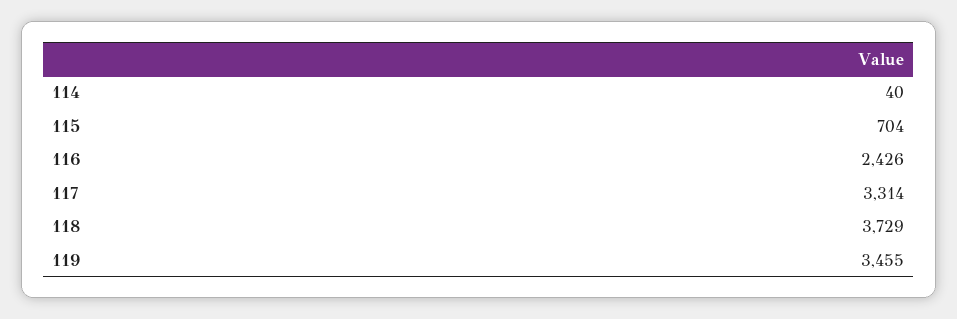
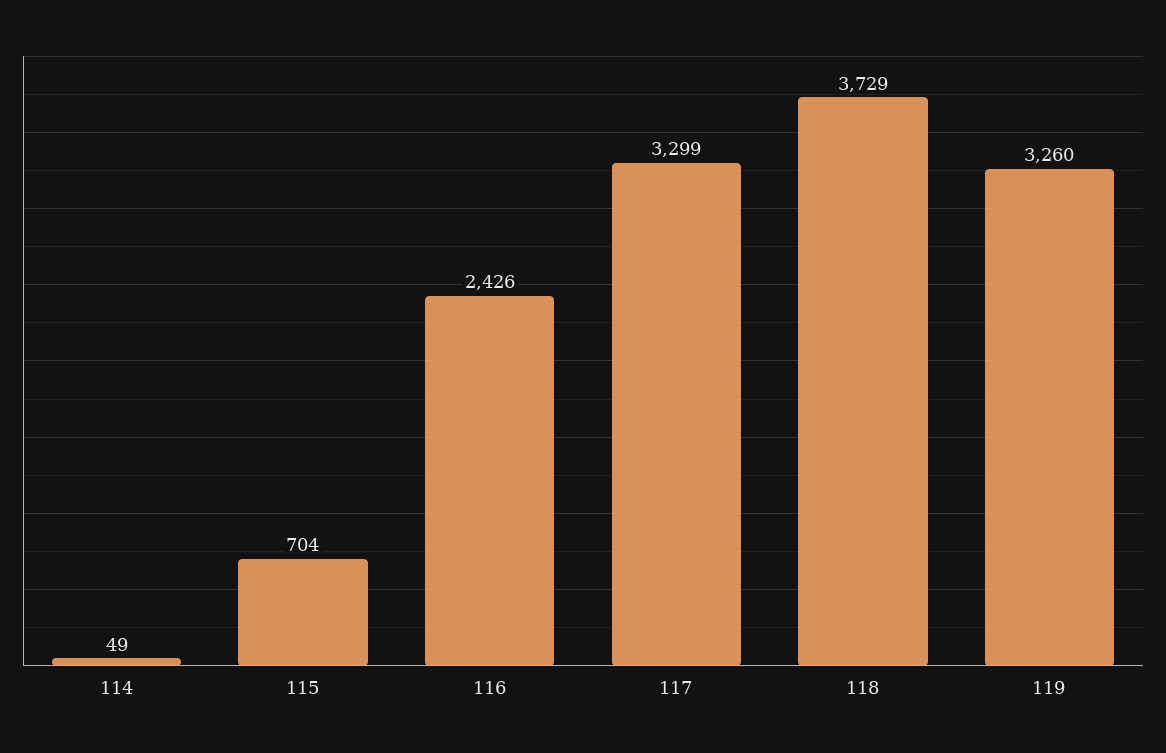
  {
-   "114": 40,
+   "114": 49,
    "115": 704,
    "116": 2426,
-   "117": 3314,
+   "117": 3299,
    "118": 3729,
-   "119": 3455
+   "119": 3260
  }

